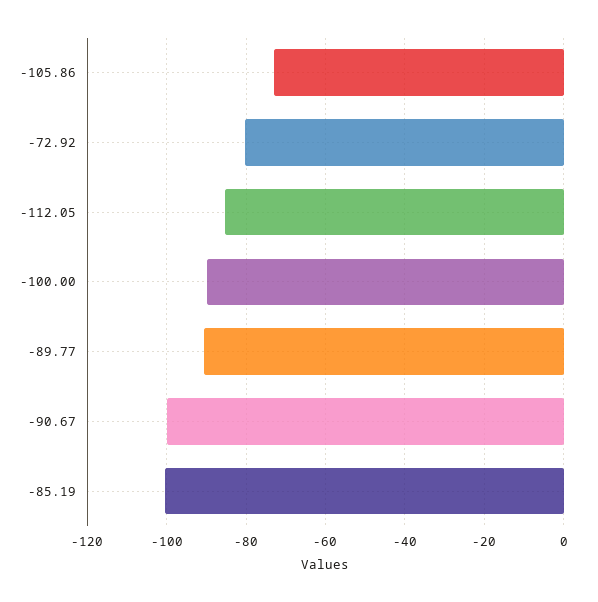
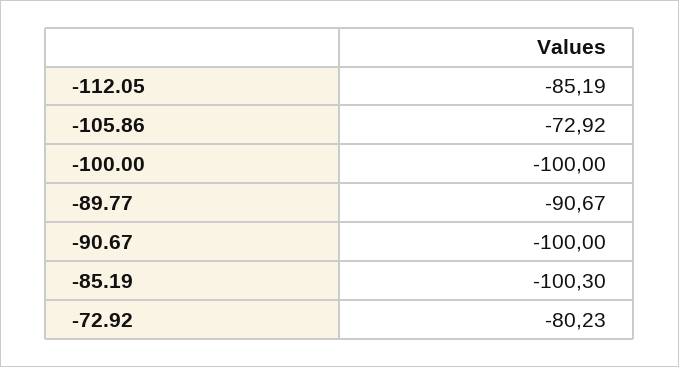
  {
    "-105.86": -72.92,
    "-72.92": -80.23,
    "-112.05": -85.19,
-   "-100.00": -90,
+   "-100.00": -100,
    "-89.77": -90.67,
    "-90.67": -100,
    "-85.19": -100.3
  }

